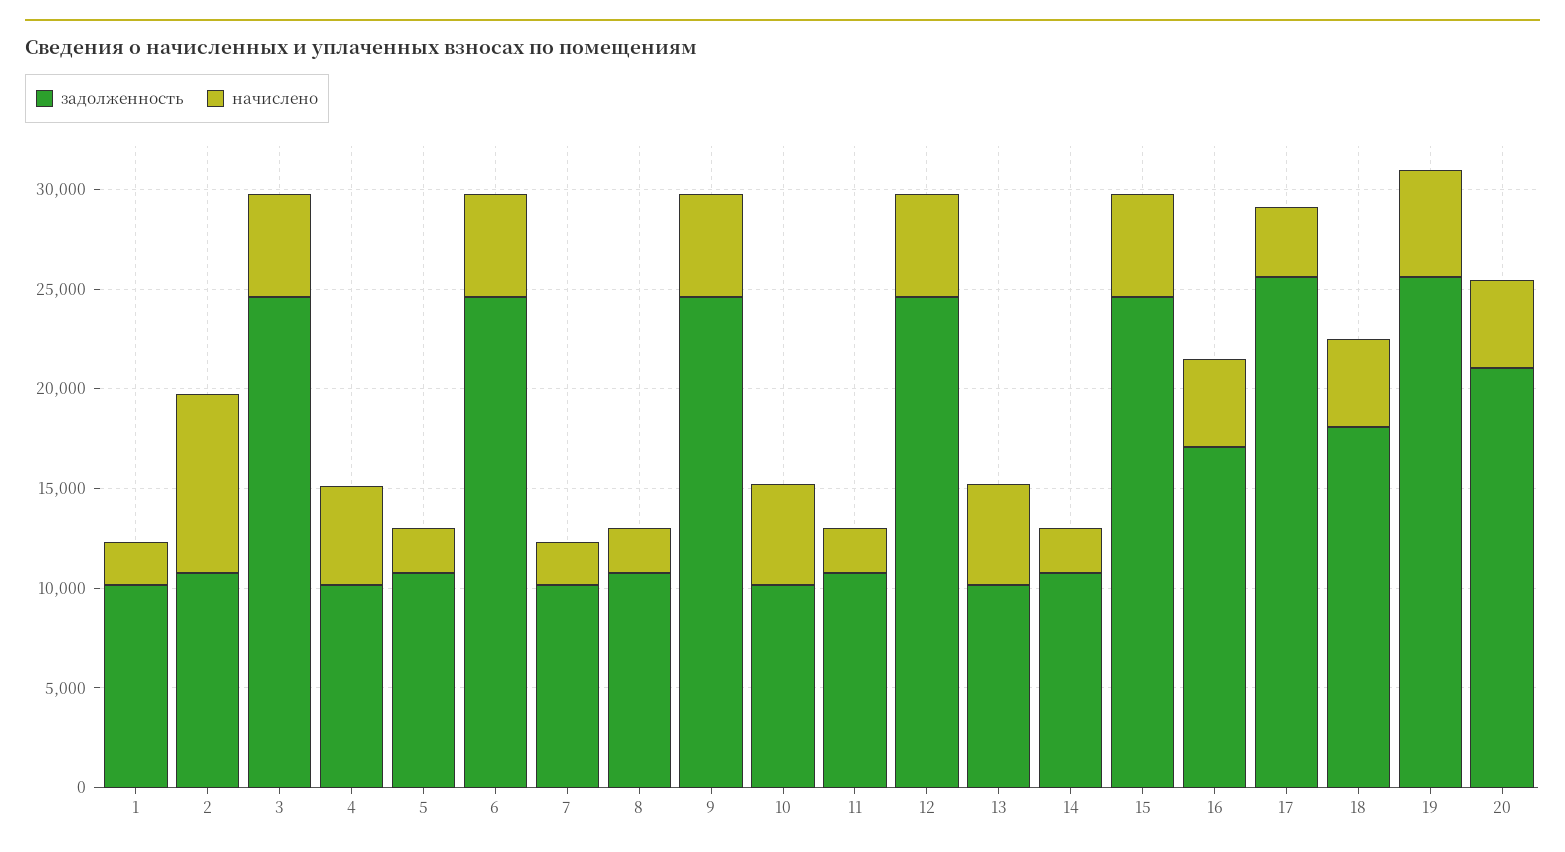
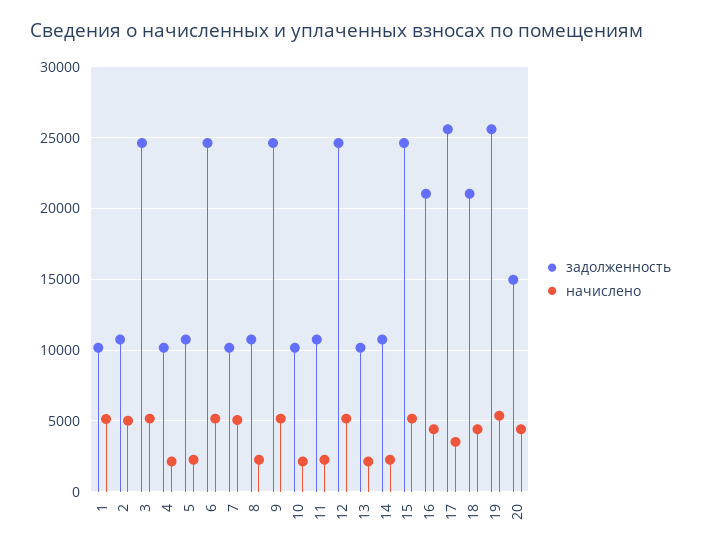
  {
    "задолженность": {
      "1": 10000,
      "2": 11000,
      "3": 24500,
      "4": 10000,
      "5": 11000,
      "6": 24500,
      "7": 10000,
      "8": 11000,
      "9": 24500,
      "10": 10000,
      "11": 11000,
      "12": 24500,
      "13": 10000,
      "14": 11000,
      "15": 24500,
-     "16": 17000,
+     "16": 21000,
      "17": 25500,
-     "18": 18000,
+     "18": 21000,
      "19": 25500,
-     "20": 21000
+     "20": 15000
    },
    "начислено": {
-     "1": 2000,
+     "1": 5000,
-     "2": 9000,
+     "2": 5000,
      "3": 5000,
-     "4": 5000,
+     "4": 2000,
      "5": 2500,
      "6": 5000,
-     "7": 2000,
+     "7": 5000,
      "8": 2500,
      "9": 5000,
-     "10": 5000,
+     "10": 2000,
      "11": 2500,
      "12": 5000,
-     "13": 5000,
+     "13": 2000,
      "14": 2500,
      "15": 5000,
      "16": 4500,
      "17": 3500,
      "18": 4500,
      "19": 5500,
      "20": 4500
    }
  }

